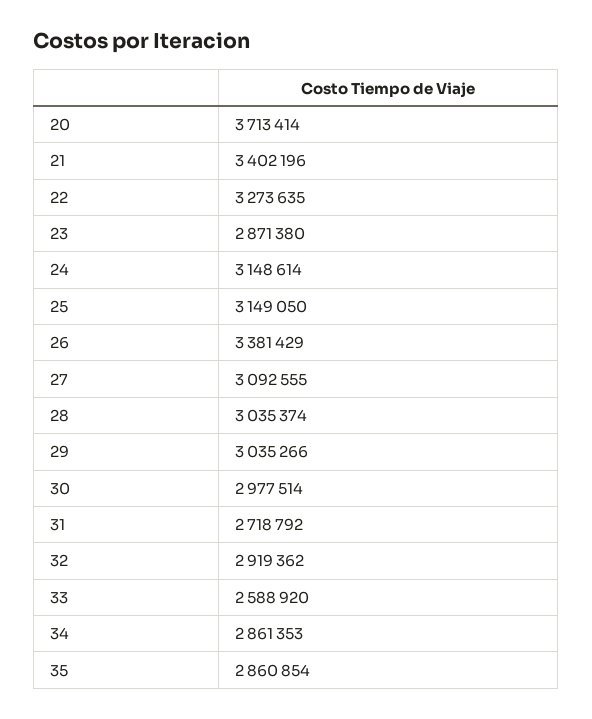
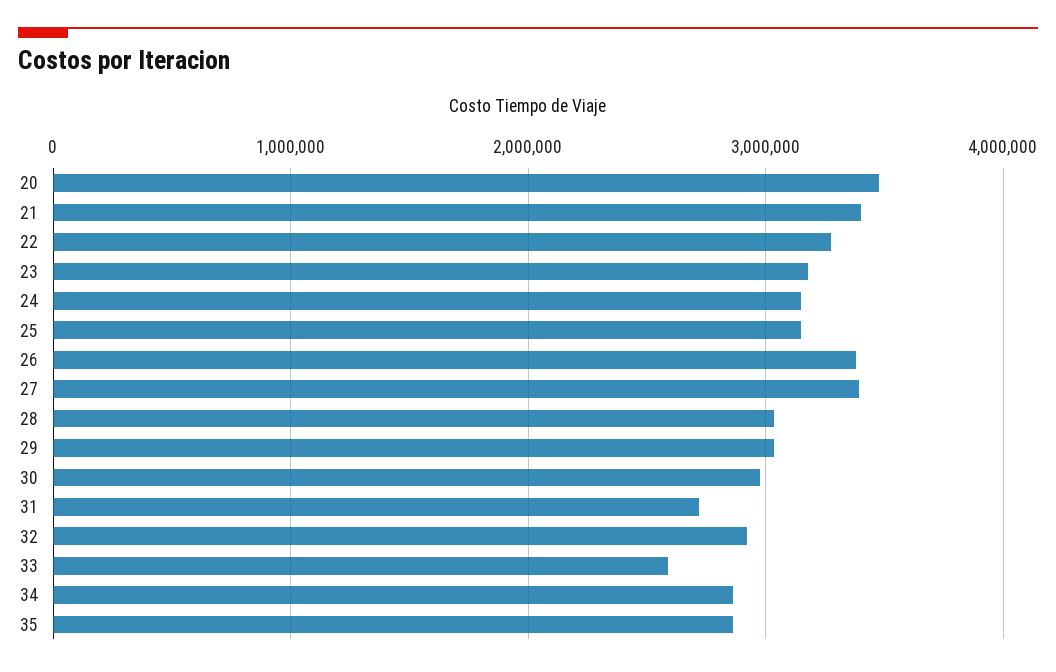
  {
-   "20": 3713414,
+   "20": 3500000,
    "21": 3402196,
    "22": 3273635,
-   "23": 2871380,
+   "23": 3200000,
    "24": 3148614,
    "25": 3149050,
    "26": 3381429,
-   "27": 3092555,
+   "27": 3400000,
    "28": 3035374,
    "29": 3035266,
    "30": 2977514,
    "31": 2718792,
    "32": 2919362,
    "33": 2588920,
    "34": 2861353,
    "35": 2860854
  }

